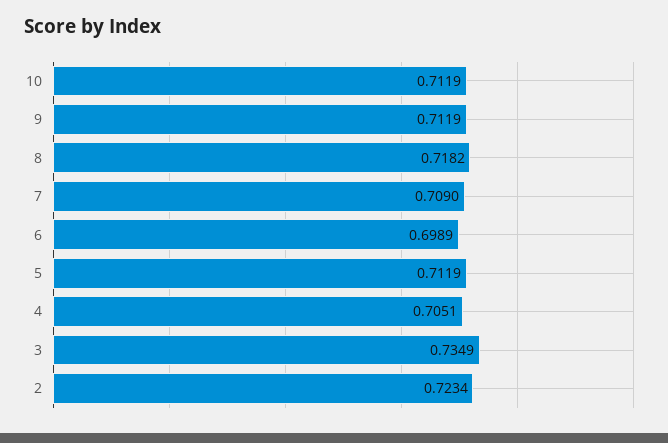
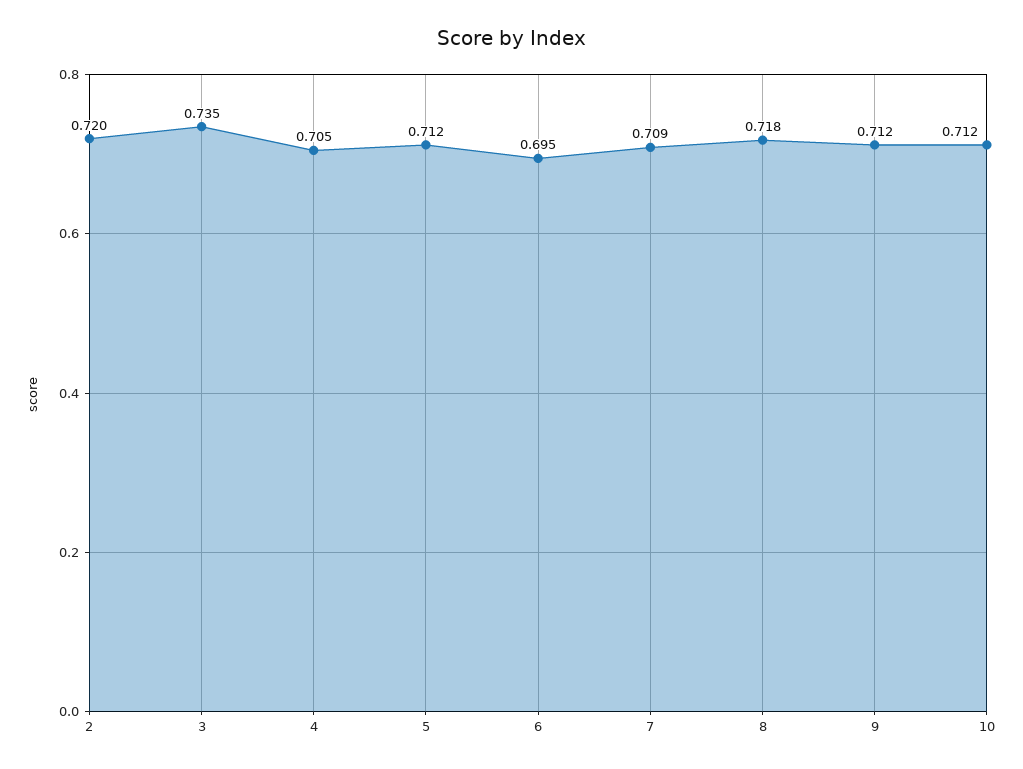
  {
    "10": 0.7119,
    "9": 0.7119,
    "8": 0.7182,
    "7": 0.709,
-   "6": 0.6989,
+   "6": 0.695,
    "5": 0.7119,
    "4": 0.7051,
    "3": 0.7349,
-   "2": 0.7234
+   "2": 0.72
  }

